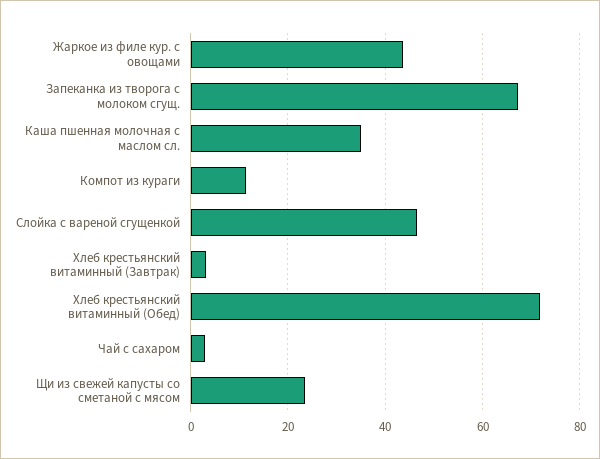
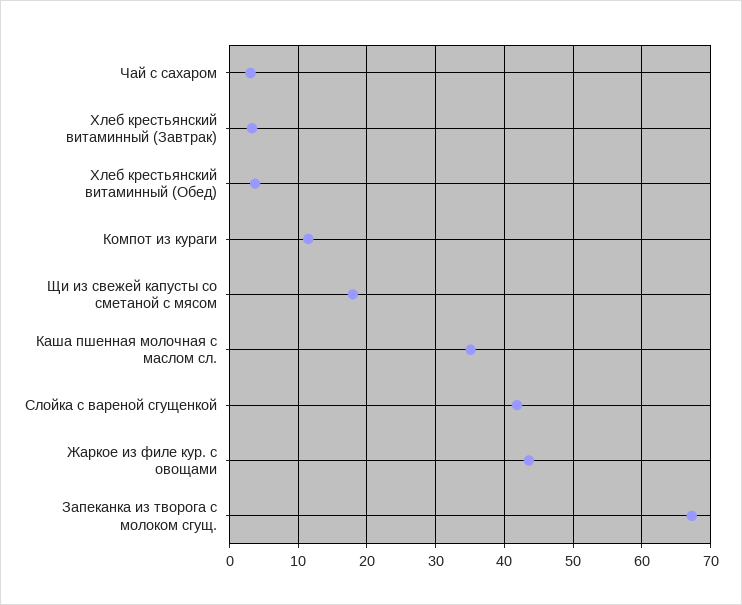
  {
    "Жаркое из филе кур. с овощами": 44,
    "Запеканка из творога с молоком сгущ.": 67,
    "Каша пшенная молочная с маслом сл.": 35,
    "Компот из кураги": 11,
-   "Слойка с вареной сгущенкой": 46,
+   "Слойка с вареной сгущенкой": 42,
    "Хлеб крестьянский витаминный (Завтрак)": 3,
-   "Хлеб крестьянский витаминный (Обед)": 72,
+   "Хлеб крестьянский витаминный (Обед)": 4,
    "Чай с сахаром": 3,
-   "Щи из свежей капусты со сметаной с мясом": 24
+   "Щи из свежей капусты со сметаной с мясом": 18
  }

